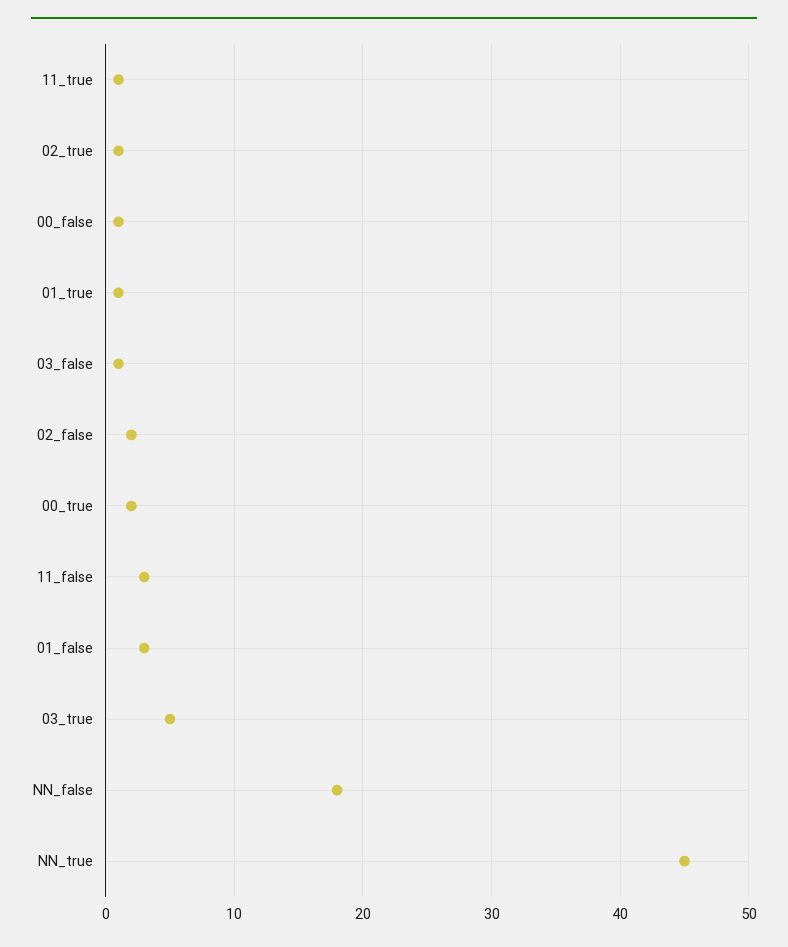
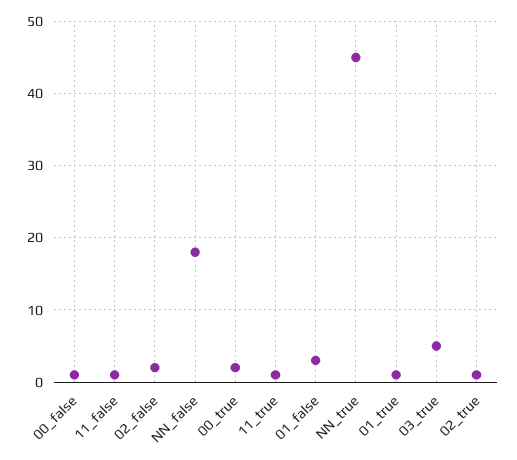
  {
    "11_true": 1,
    "02_true": 1,
    "00_false": 1,
    "01_true": 1,
-   "03_false": 1,
    "02_false": 2,
    "00_true": 2,
-   "11_false": 3,
+   "11_false": 1,
    "01_false": 3,
    "03_true": 5,
    "NN_false": 18,
    "NN_true": 45
  }

